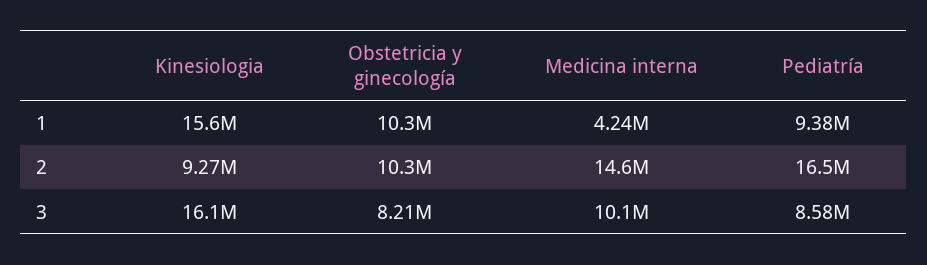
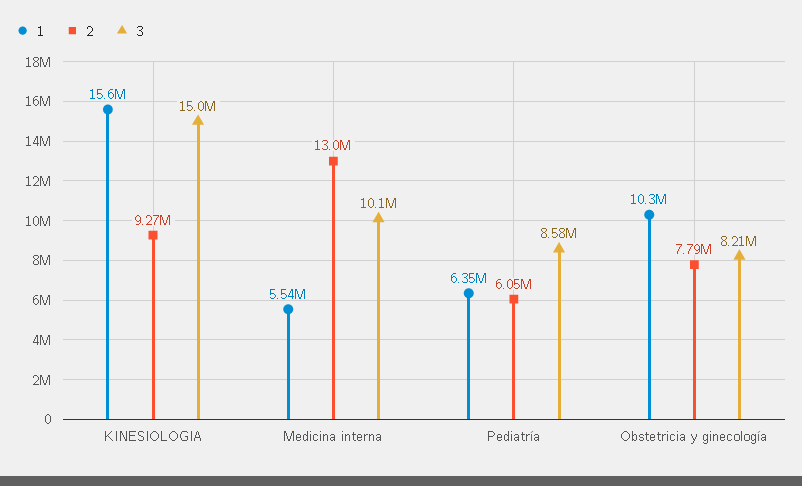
  {
    "1": {
      "Kinesiologia": 15600000,
      "Obstetricia y ginecología": 10300000,
-     "Medicina interna": 4240000,
+     "Medicina interna": 5540000,
-     "Pediatría": 9380000
+     "Pediatría": 6350000
    },
    "2": {
      "Kinesiologia": 9270000,
-     "Obstetricia y ginecología": 10300000,
+     "Obstetricia y ginecología": 7790000,
-     "Medicina interna": 14600000,
+     "Medicina interna": 13000000,
-     "Pediatría": 16500000
+     "Pediatría": 6050000
    },
    "3": {
-     "Kinesiologia": 16100000,
+     "Kinesiologia": 15000000,
      "Obstetricia y ginecología": 8210000,
      "Medicina interna": 10100000,
      "Pediatría": 8580000
    }
  }

